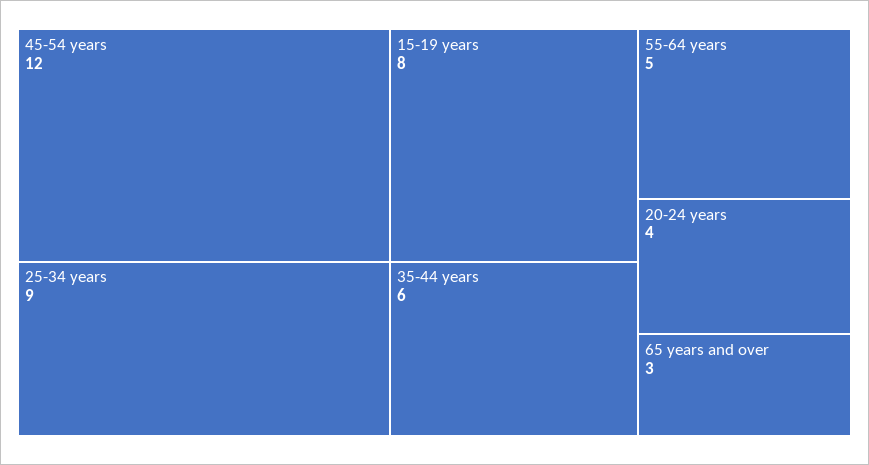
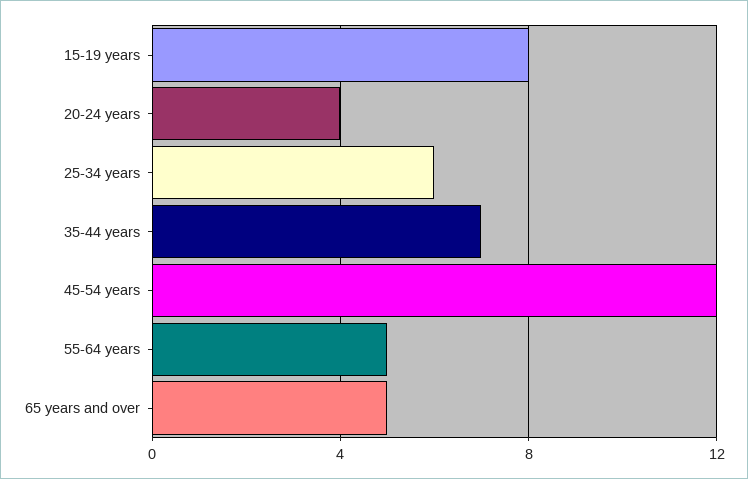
  {
    "45-54 years": 12,
-   "25-34 years": 9,
+   "25-34 years": 6,
    "15-19 years": 8,
-   "35-44 years": 6,
+   "35-44 years": 7,
    "55-64 years": 5,
    "20-24 years": 4,
-   "65 years and over": 3
+   "65 years and over": 5
  }

